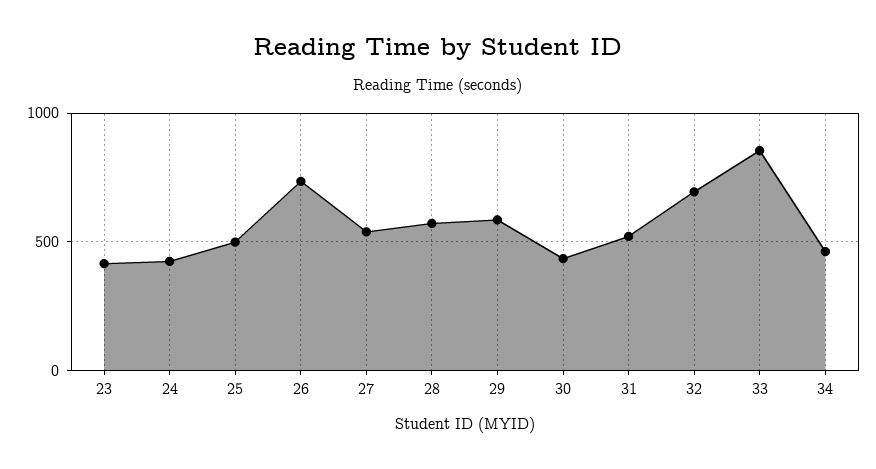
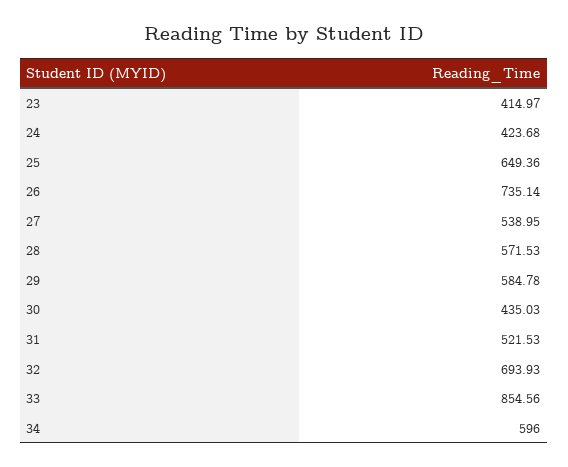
  {
    "23": 414.97,
    "24": 423.68,
-   "25": 500,
+   "25": 649.36,
    "26": 735.14,
    "27": 538.95,
    "28": 571.53,
    "29": 584.78,
    "30": 435.03,
    "31": 521.53,
    "32": 693.93,
    "33": 854.56,
-   "34": 450
+   "34": 596
  }

